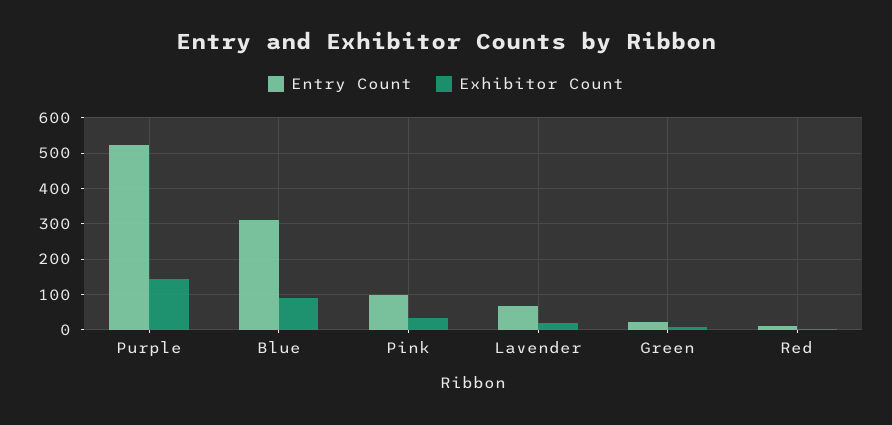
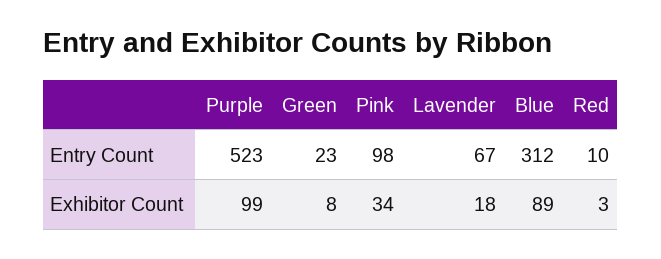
  {
    "Entry Count": {
      "Purple": 523,
      "Blue": 312,
      "Pink": 98,
      "Lavender": 67,
      "Green": 23,
      "Red": 10
    },
    "Exhibitor Count": {
-     "Purple": 140,
+     "Purple": 99,
      "Blue": 89,
      "Pink": 34,
      "Lavender": 18,
      "Green": 8,
      "Red": 3
    }
  }

